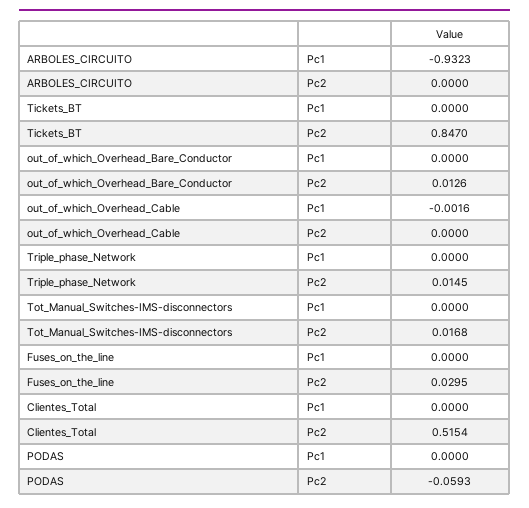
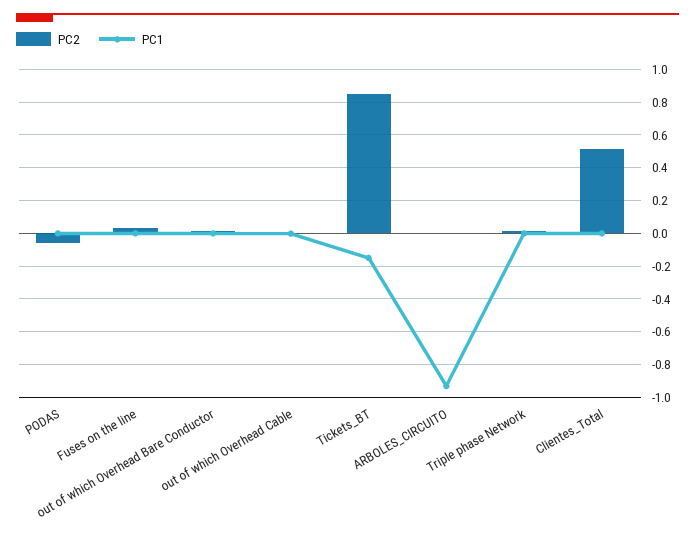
  {
    "Pc1": {
      "ARBOLES_CIRCUITO": -0.9323,
-     "Tickets_BT": 0,
+     "Tickets_BT": -0.15,
      "out_of_which_Overhead_Bare_Conductor": 0,
      "out_of_which_Overhead_Cable": -0.0016,
      "Triple_phase_Network": 0,
-     "Tot_Manual_Switches-IMS-disconnectors": 0,
      "Fuses_on_the_line": 0,
      "Clientes_Total": 0,
      "PODAS": 0
    },
    "Pc2": {
      "ARBOLES_CIRCUITO": 0,
      "Tickets_BT": 0.847,
      "out_of_which_Overhead_Bare_Conductor": 0.0126,
      "out_of_which_Overhead_Cable": 0,
      "Triple_phase_Network": 0.0145,
-     "Tot_Manual_Switches-IMS-disconnectors": 0.0168,
      "Fuses_on_the_line": 0.0295,
      "Clientes_Total": 0.5154,
      "PODAS": -0.0593
    }
  }

